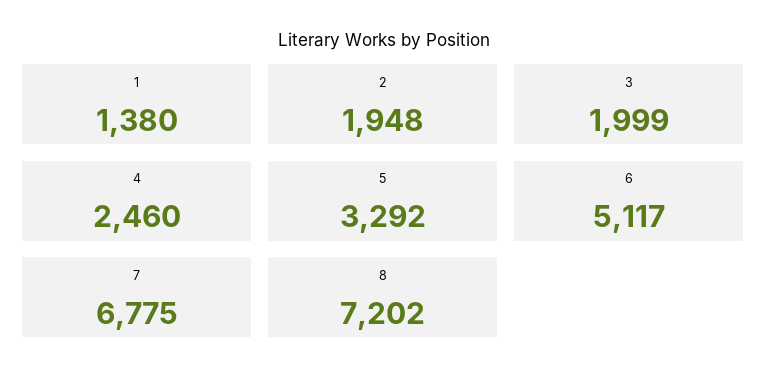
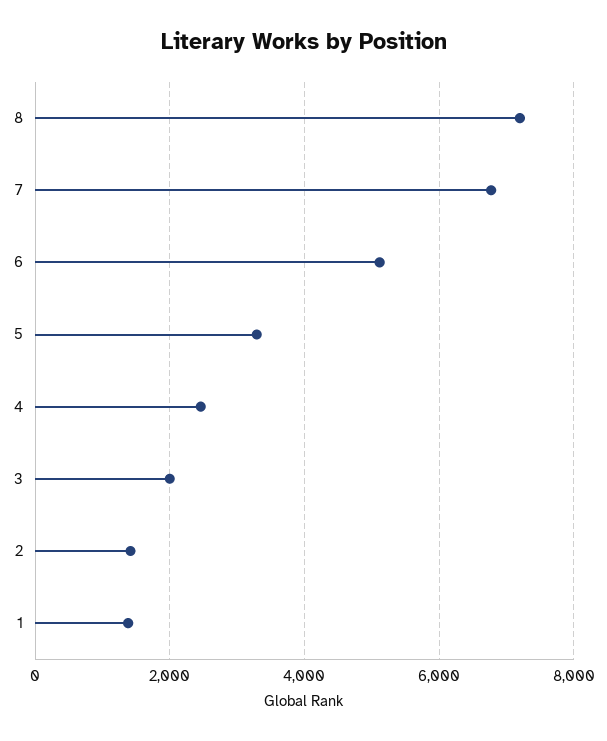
  {
    "1": 1380,
-   "2": 1948,
+   "2": 1400,
    "3": 1999,
    "4": 2460,
    "5": 3292,
    "6": 5117,
    "7": 6775,
    "8": 7202
  }

